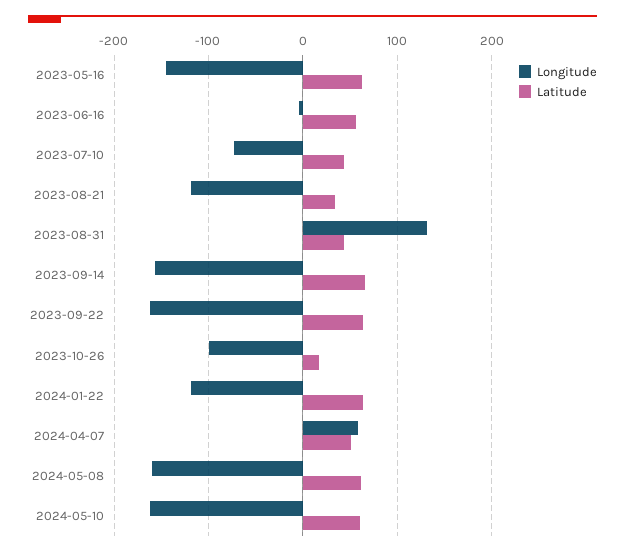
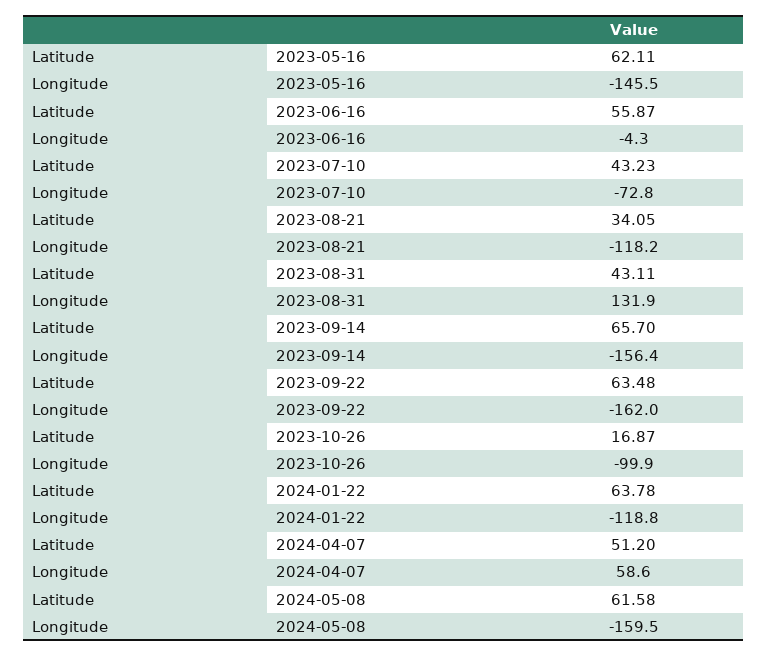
  {
    "Longitude": {
      "2023-05-16": -145.5,
      "2023-06-16": -4.3,
      "2023-07-10": -72.8,
      "2023-08-21": -118.2,
      "2023-08-31": 131.9,
      "2023-09-14": -156.4,
      "2023-09-22": -162,
      "2023-10-26": -99.9,
      "2024-01-22": -118.8,
      "2024-04-07": 58.6,
-     "2024-05-08": -159.5,
+     "2024-05-08": -159.5
-     "2024-05-10": -160
    },
    "Latitude": {
      "2023-05-16": 62.11,
      "2023-06-16": 55.87,
      "2023-07-10": 43.23,
      "2023-08-21": 34.05,
      "2023-08-31": 43.11,
      "2023-09-14": 65.7,
      "2023-09-22": 63.48,
      "2023-10-26": 16.87,
      "2024-01-22": 63.78,
      "2024-04-07": 51.2,
-     "2024-05-08": 61.58,
+     "2024-05-08": 61.58
-     "2024-05-10": 60
    }
  }

